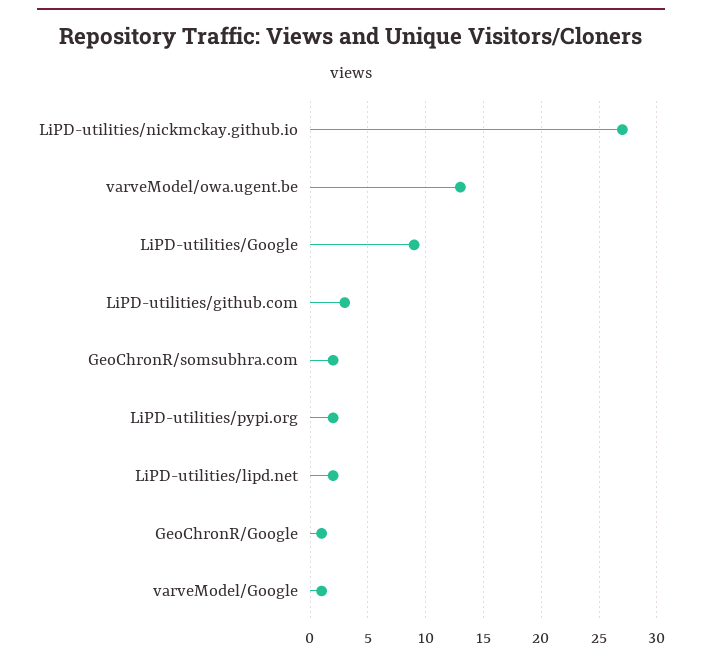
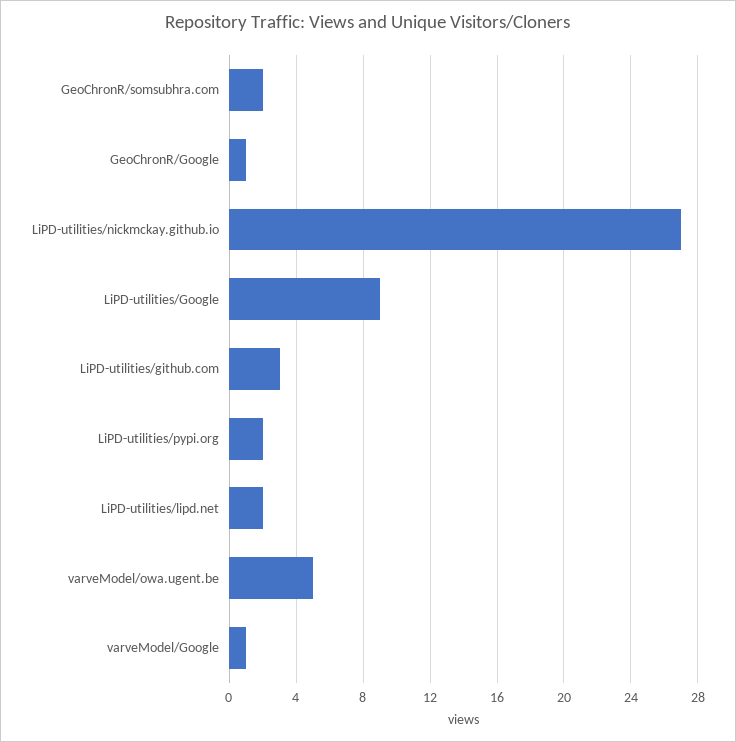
  {
    "LiPD-utilities/nickmckay.github.io": 27,
-   "varveModel/owa.ugent.be": 13,
+   "varveModel/owa.ugent.be": 5,
    "LiPD-utilities/Google": 9,
    "LiPD-utilities/github.com": 3,
    "GeoChronR/somsubhra.com": 2,
    "LiPD-utilities/pypi.org": 2,
    "LiPD-utilities/lipd.net": 2,
    "GeoChronR/Google": 1,
    "varveModel/Google": 1
  }

